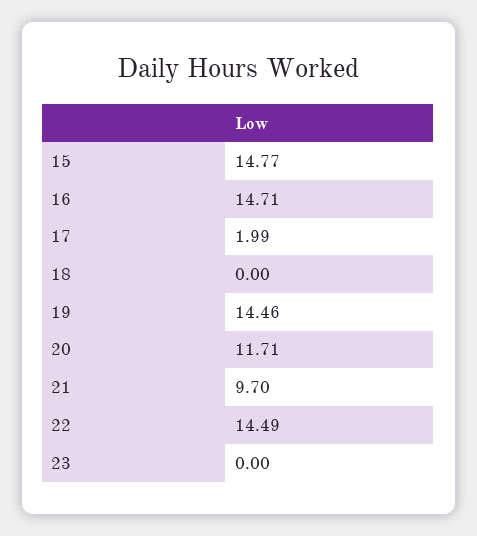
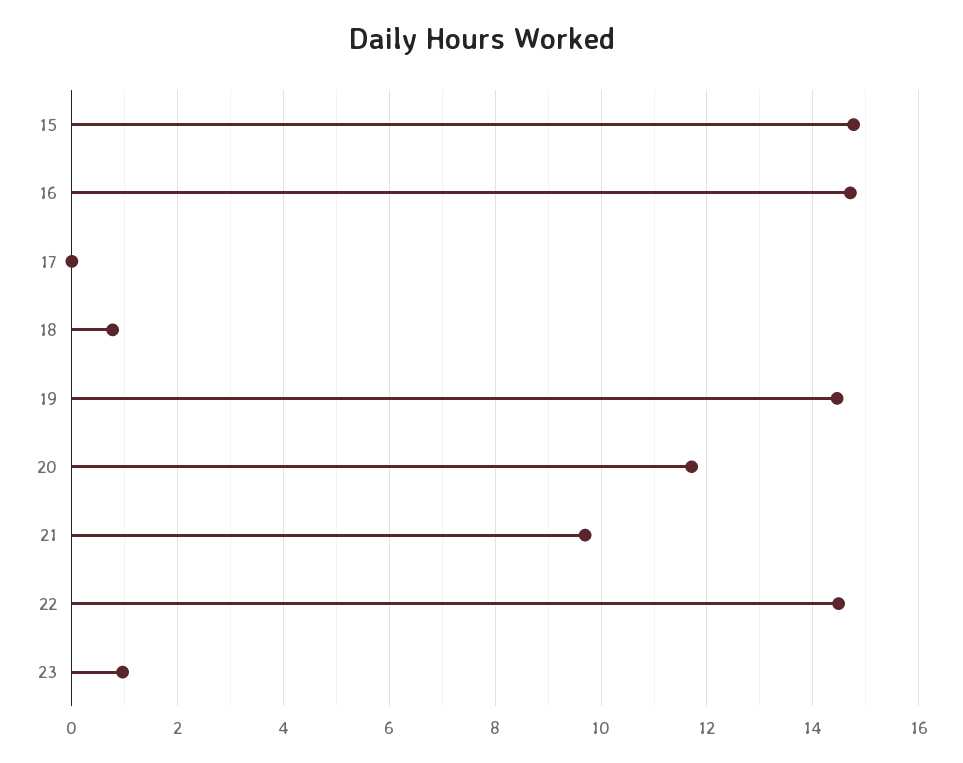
  {
    "15": 14.77,
    "16": 14.71,
-   "17": 1.99,
+   "17": 0,
-   "18": 0,
+   "18": 0.8,
    "19": 14.46,
    "20": 11.71,
    "21": 9.7,
    "22": 14.49,
-   "23": 0
+   "23": 1
  }

